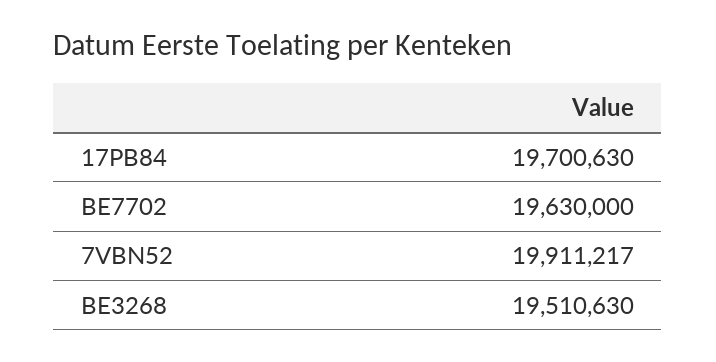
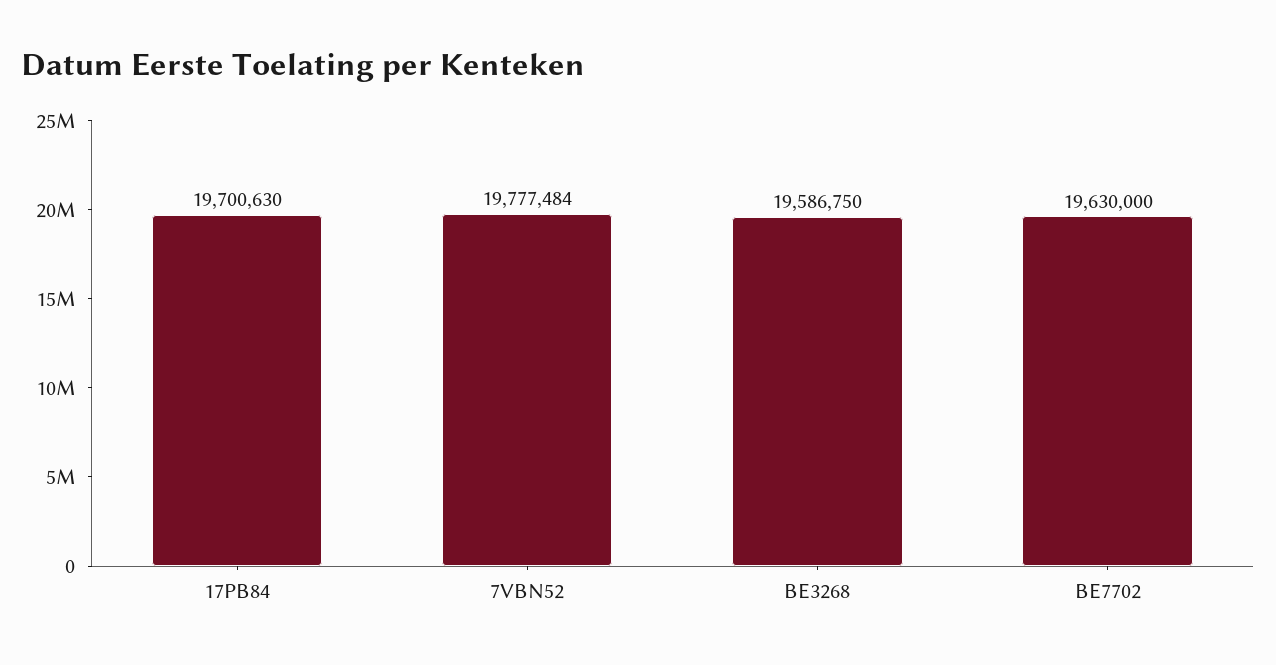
  {
    "17PB84": 19700630,
    "BE7702": 19630000,
-   "7VBN52": 19911217,
+   "7VBN52": 19777484,
-   "BE3268": 19510630
+   "BE3268": 19586750
  }

